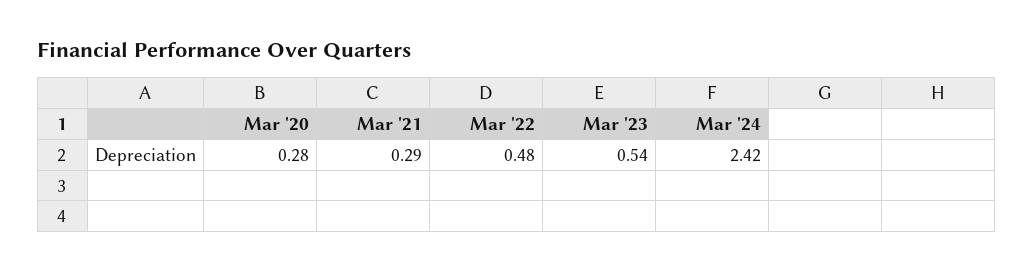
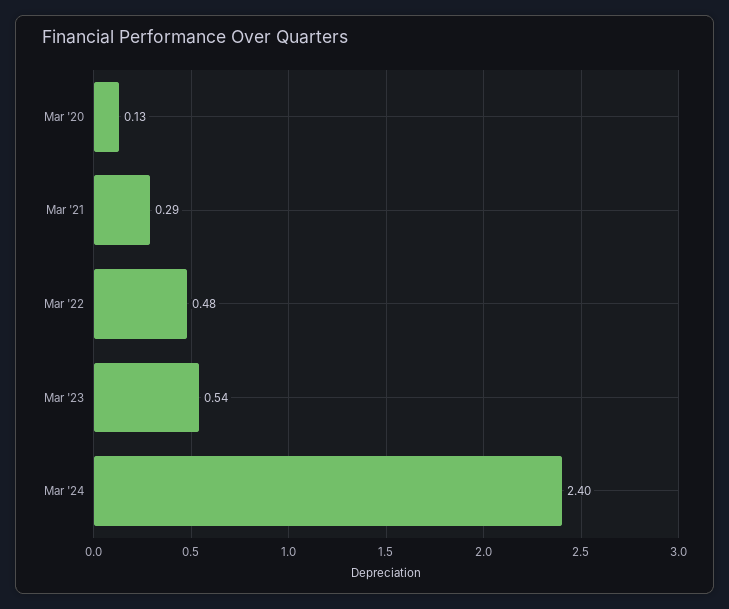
  {
-   "Mar '20": 0.28,
+   "Mar '20": 0.13,
    "Mar '21": 0.29,
    "Mar '22": 0.48,
    "Mar '23": 0.54,
-   "Mar '24": 2.42
+   "Mar '24": 2.4
  }

